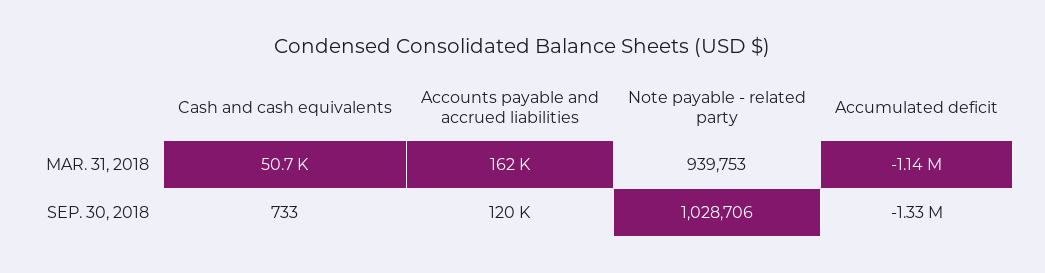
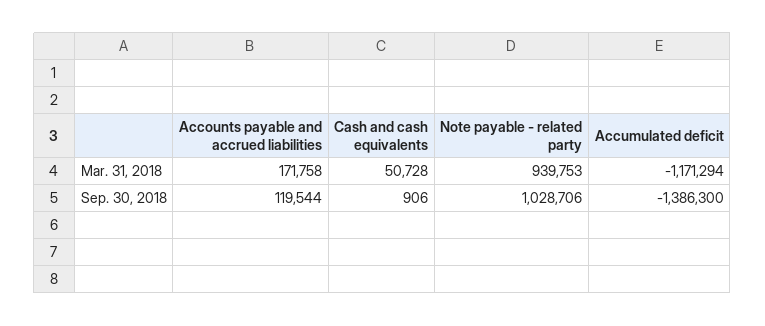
  {
    "Cash and cash equivalents": {
      "MAR. 31, 2018": 50728,
-     "SEP. 30, 2018": 733
+     "SEP. 30, 2018": 906
    },
    "Accounts payable and accrued liabilities": {
-     "MAR. 31, 2018": 162000,
+     "MAR. 31, 2018": 171758,
      "SEP. 30, 2018": 119544
    },
    "Note payable - related party": {
      "MAR. 31, 2018": 939753,
      "SEP. 30, 2018": 1028706
    },
    "Accumulated deficit": {
-     "MAR. 31, 2018": -1140000,
+     "MAR. 31, 2018": -1171294,
-     "SEP. 30, 2018": -1330000
+     "SEP. 30, 2018": -1386300
    }
  }

